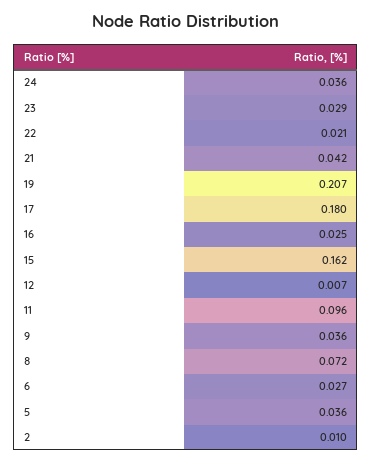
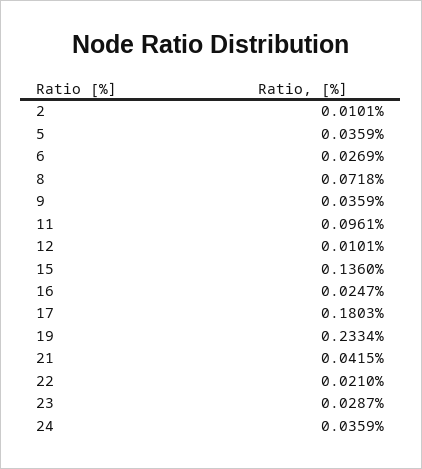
  {
    "24": 0.0359,
    "23": 0.0287,
    "22": 0.021,
    "21": 0.0415,
-   "19": 0.207,
+   "19": 0.2334,
    "17": 0.1803,
    "16": 0.0247,
-   "15": 0.162,
+   "15": 0.136,
-   "12": 0.007,
+   "12": 0.0101,
    "11": 0.0961,
    "9": 0.0359,
    "8": 0.0718,
    "6": 0.0269,
    "5": 0.0359,
    "2": 0.0101
  }

